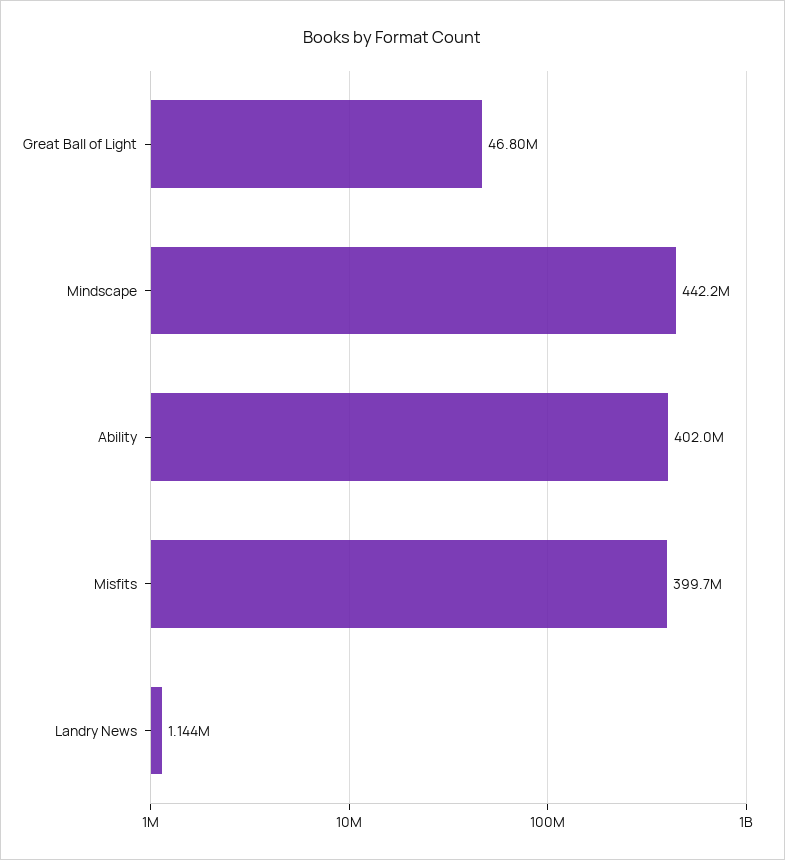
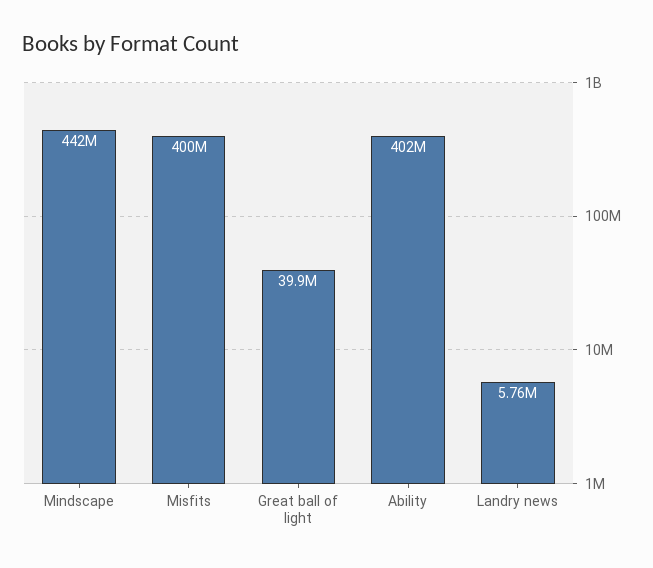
  {
-   "Great Ball of Light": 46800000,
+   "Great Ball of Light": 39900000,
    "Mindscape": 442200000,
    "Ability": 402000000,
    "Misfits": 399700000,
-   "Landry News": 1144000
+   "Landry News": 5760000
  }

